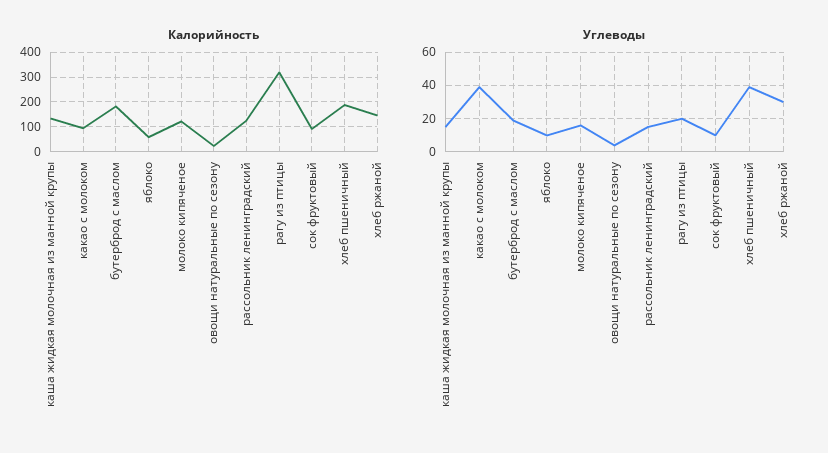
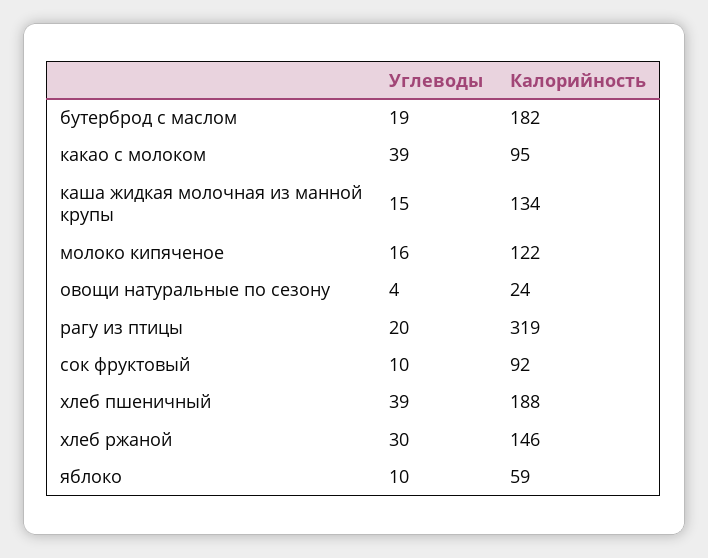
  {
    "Калорийность": {
      "каша жидкая молочная из манной крупы": 134,
      "какао с молоком": 95,
      "бутерброд с маслом": 182,
      "яблоко": 59,
      "молоко кипяченое": 122,
      "овощи натуральные по сезону": 24,
-     "рассольник ленинградский": 125,
      "рагу из птицы": 319,
      "сок фруктовый": 92,
      "хлеб пшеничный": 188,
      "хлеб ржаной": 146
    },
    "Углеводы": {
      "каша жидкая молочная из манной крупы": 15,
      "какао с молоком": 39,
      "бутерброд с маслом": 19,
      "яблоко": 10,
      "молоко кипяченое": 16,
      "овощи натуральные по сезону": 4,
-     "рассольник ленинградский": 15,
      "рагу из птицы": 20,
      "сок фруктовый": 10,
      "хлеб пшеничный": 39,
      "хлеб ржаной": 30
    }
  }

